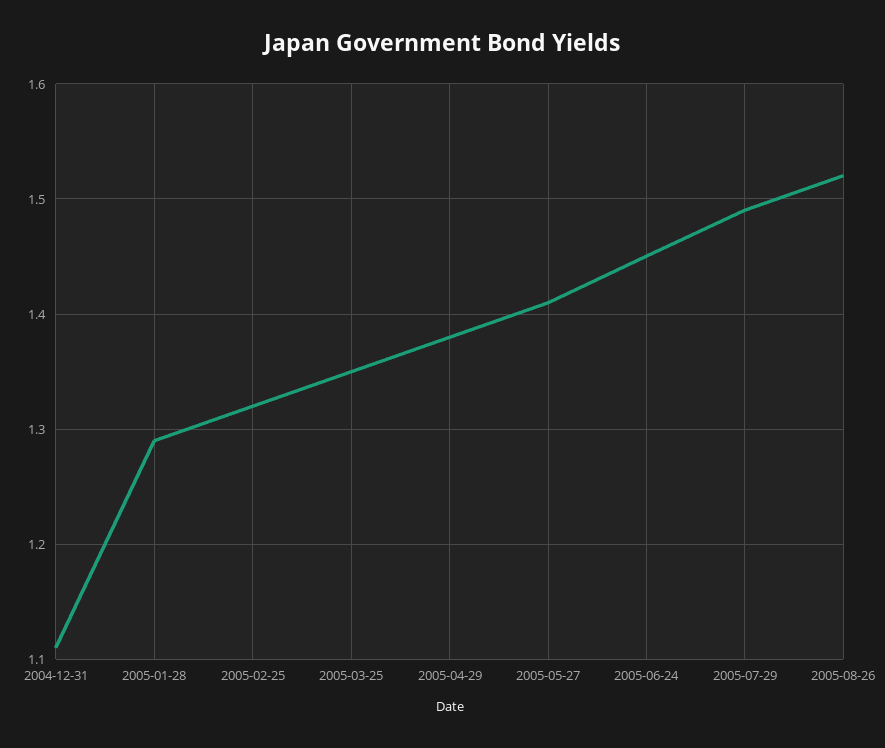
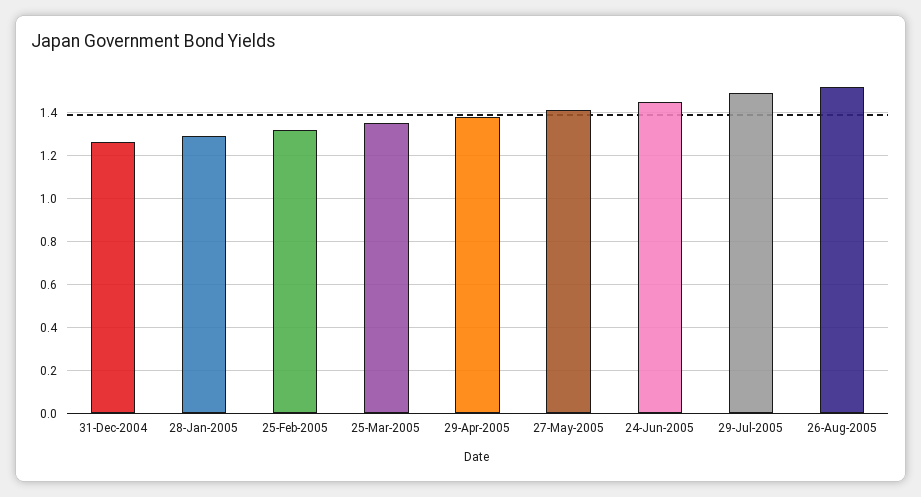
  {
-   "2004-12-31": 1.11,
+   "2004-12-31": 1.25,
    "2005-01-28": 1.29,
    "2005-02-25": 1.32,
    "2005-03-25": 1.35,
    "2005-04-29": 1.38,
    "2005-05-27": 1.41,
    "2005-06-24": 1.45,
    "2005-07-29": 1.49,
    "2005-08-26": 1.52
  }

